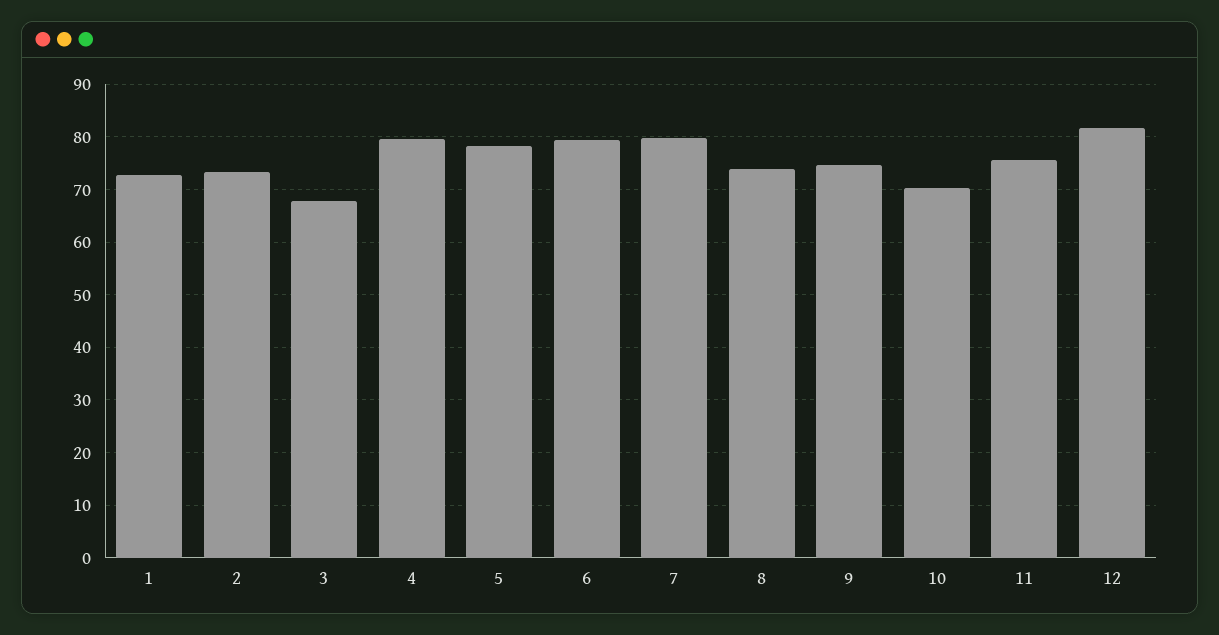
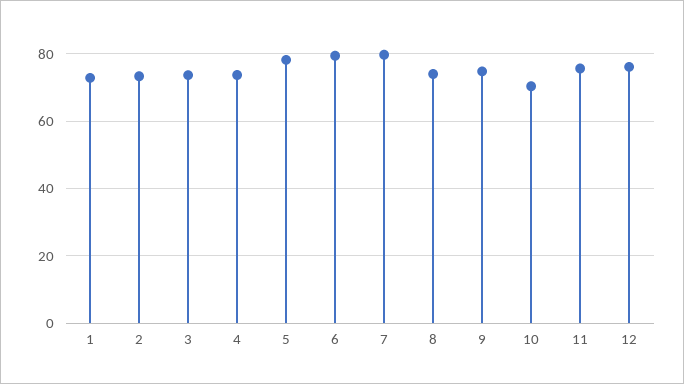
  {
    "1": 72,
    "2": 74,
-   "3": 68,
+   "3": 74,
-   "4": 80,
+   "4": 74,
    "5": 78,
    "6": 80,
    "7": 80,
    "8": 74,
    "9": 74,
    "10": 70,
    "11": 76,
-   "12": 82
+   "12": 76
  }

